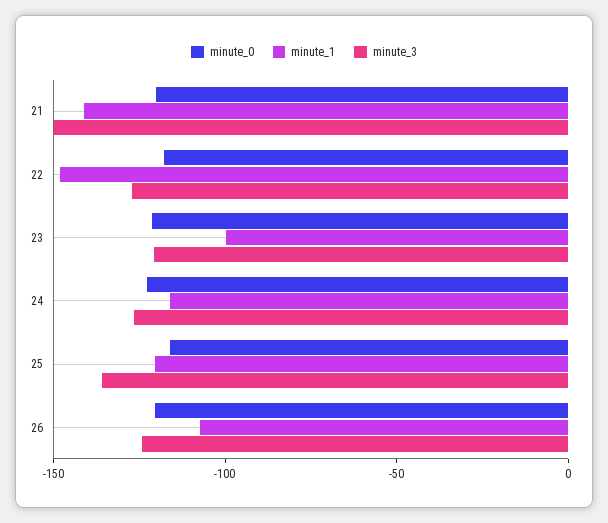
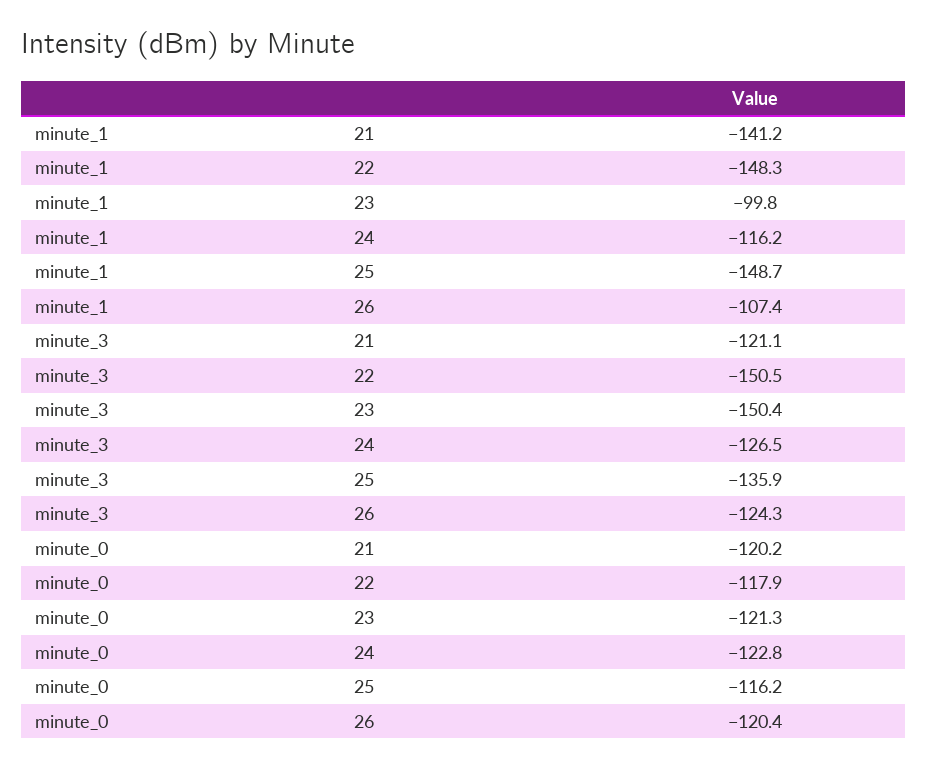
  {
    "minute_0": {
      "21": -120.2,
      "22": -117.9,
      "23": -121.3,
      "24": -122.8,
      "25": -116.2,
      "26": -120.4
    },
    "minute_1": {
      "21": -141.2,
      "22": -148.3,
      "23": -99.8,
      "24": -116.2,
-     "25": -120,
+     "25": -148.7,
      "26": -107.4
    },
    "minute_3": {
-     "21": -150,
+     "21": -121.1,
-     "22": -130,
+     "22": -150.5,
-     "23": -120,
+     "23": -150.4,
      "24": -126.5,
      "25": -135.9,
      "26": -124.3
    }
  }

